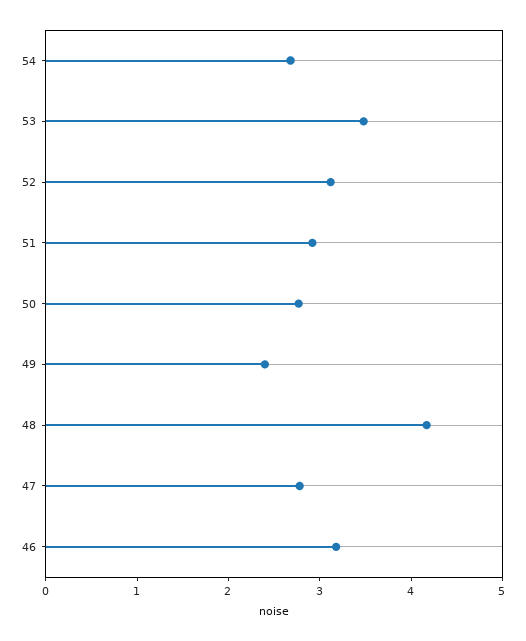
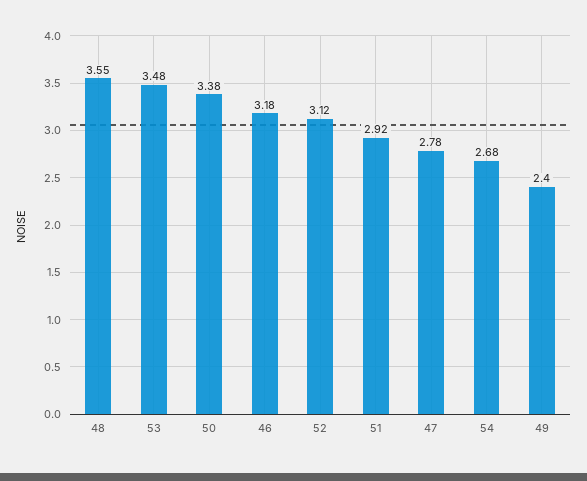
  {
    "54": 2.68,
    "53": 3.48,
    "52": 3.12,
    "51": 2.92,
-   "50": 2.8,
+   "50": 3.38,
    "49": 2.4,
-   "48": 4.2,
+   "48": 3.55,
    "47": 2.78,
    "46": 3.18
  }

